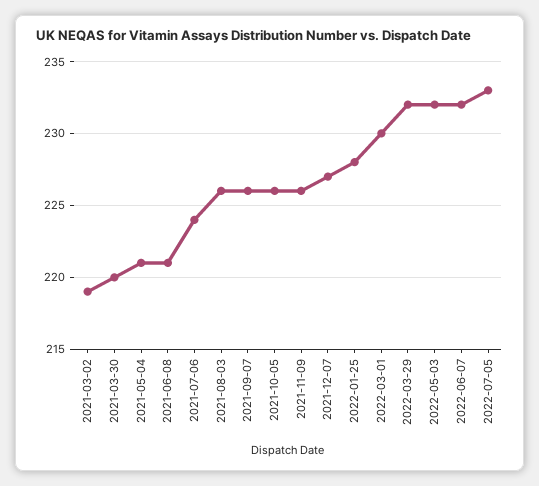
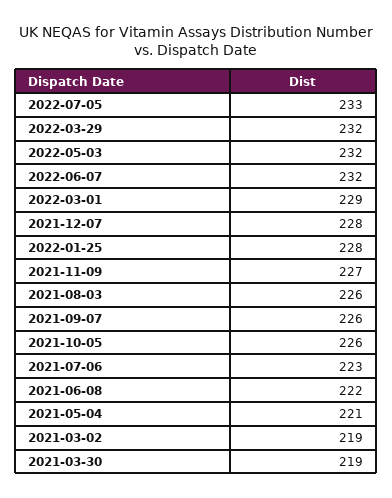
  {
    "2021-03-02": 219,
-   "2021-03-30": 220,
+   "2021-03-30": 219,
    "2021-05-04": 221,
-   "2021-06-08": 221,
+   "2021-06-08": 222,
-   "2021-07-06": 224,
+   "2021-07-06": 223,
    "2021-08-03": 226,
    "2021-09-07": 226,
    "2021-10-05": 226,
-   "2021-11-09": 226,
+   "2021-11-09": 227,
-   "2021-12-07": 227,
+   "2021-12-07": 228,
    "2022-01-25": 228,
-   "2022-03-01": 230,
+   "2022-03-01": 229,
    "2022-03-29": 232,
    "2022-05-03": 232,
    "2022-06-07": 232,
    "2022-07-05": 233
  }

